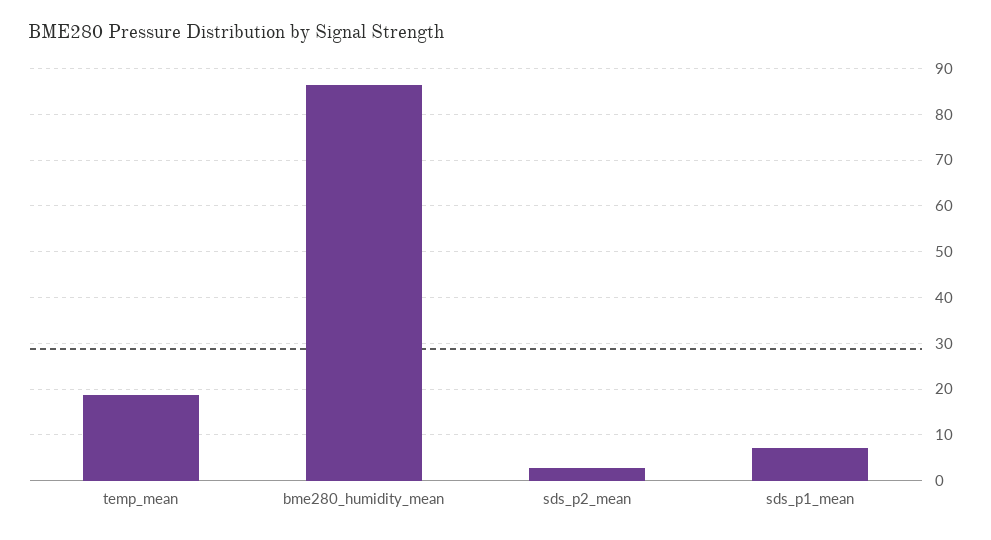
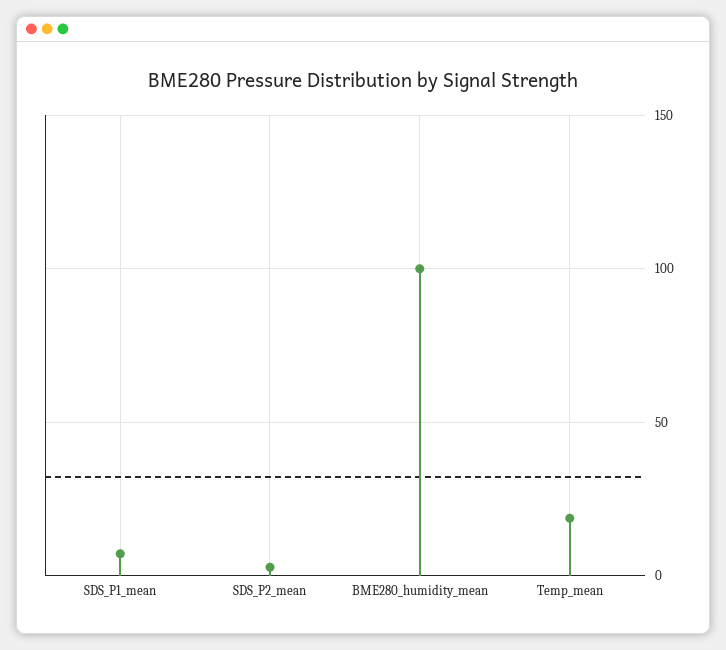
  {
    "temp_mean": 18,
-   "bme280_humidity_mean": 86,
+   "bme280_humidity_mean": 100,
    "sds_p2_mean": 2,
    "sds_p1_mean": 8
  }

